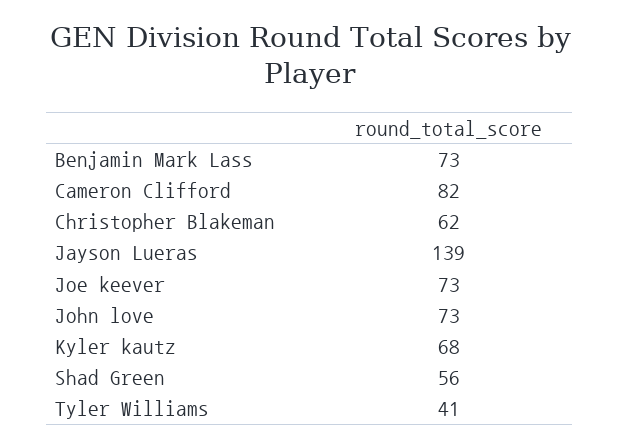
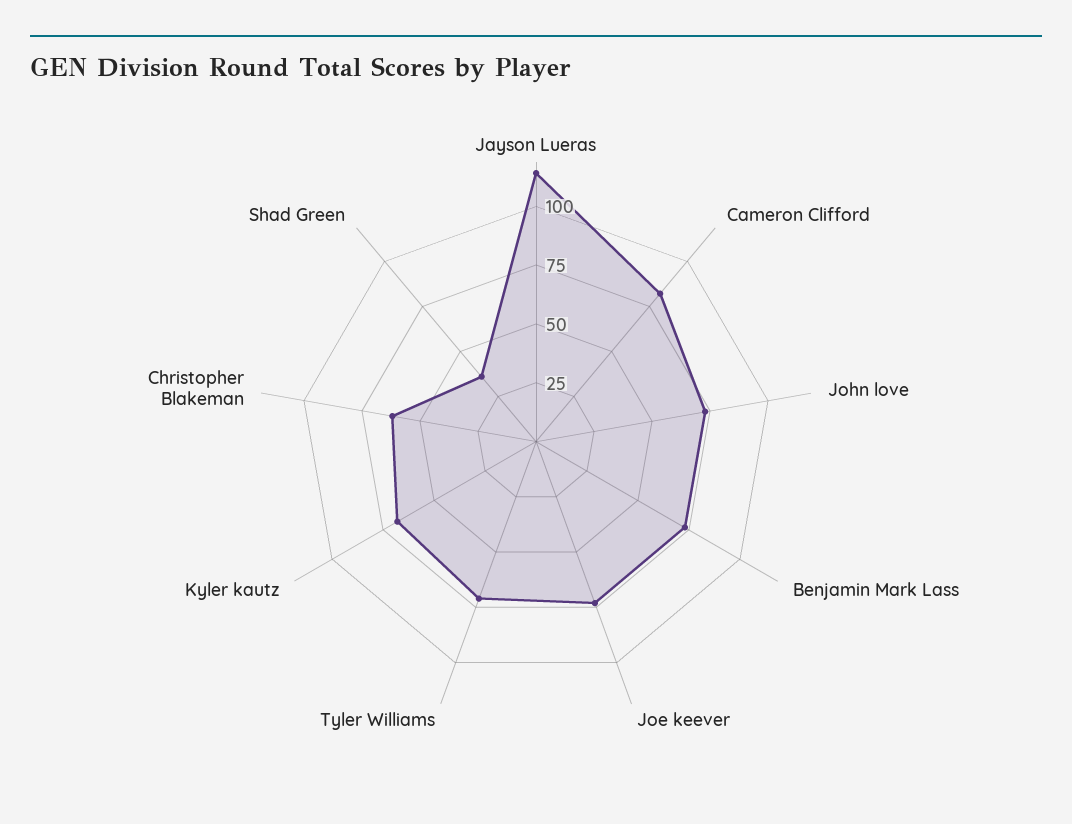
  {
    "Benjamin Mark Lass": 73,
    "Cameron Clifford": 82,
    "Christopher Blakeman": 62,
-   "Jayson Lueras": 139,
+   "Jayson Lueras": 115,
    "Joe keever": 73,
    "John love": 73,
    "Kyler kautz": 68,
-   "Shad Green": 56,
+   "Shad Green": 35,
-   "Tyler Williams": 41
+   "Tyler Williams": 70
  }

